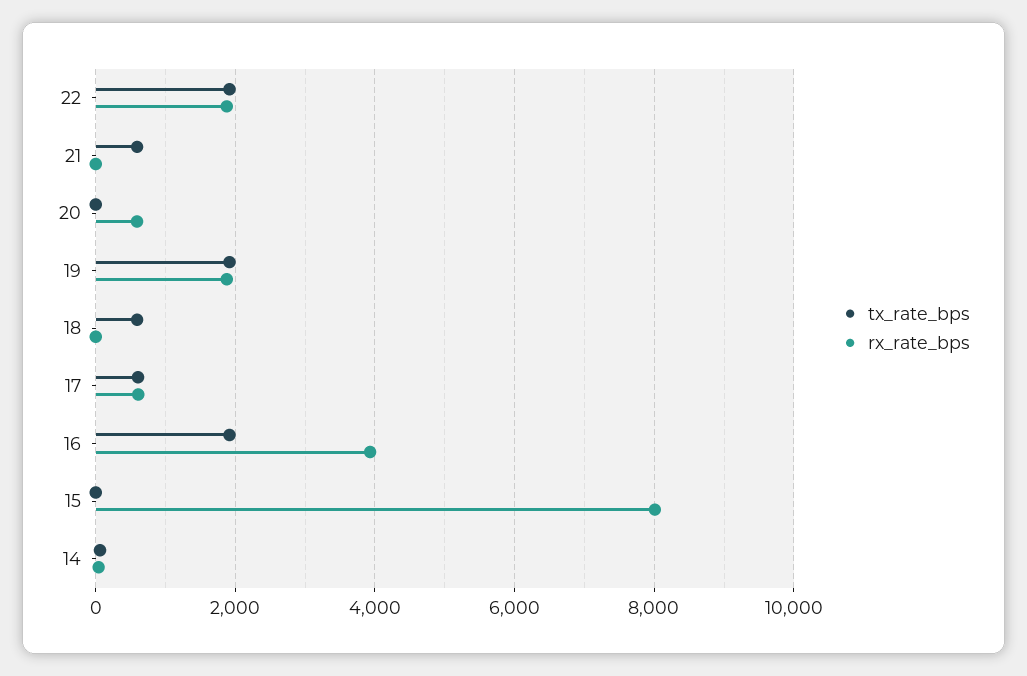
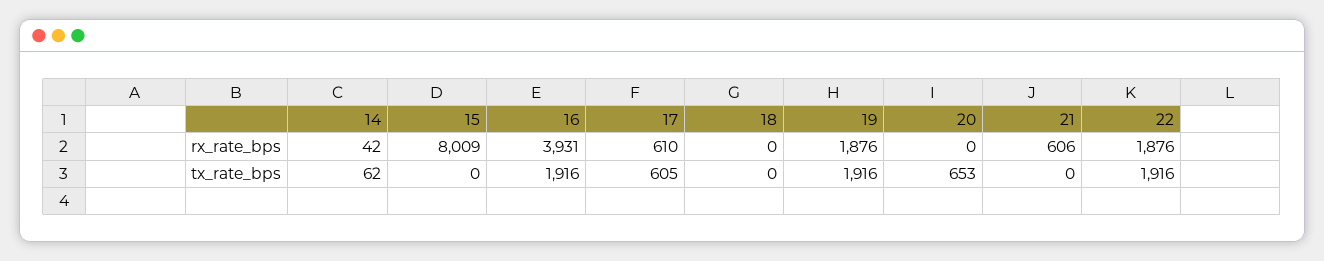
  {
    "tx_rate_bps": {
      "22": 1916,
-     "21": 600,
+     "21": 0,
-     "20": 0,
+     "20": 653,
      "19": 1916,
-     "18": 600,
+     "18": 0,
      "17": 605,
      "16": 1916,
      "15": 0,
      "14": 62
    },
    "rx_rate_bps": {
      "22": 1876,
-     "21": 0,
+     "21": 606,
-     "20": 600,
+     "20": 0,
      "19": 1876,
      "18": 0,
      "17": 610,
      "16": 3931,
      "15": 8009,
      "14": 42
    }
  }

